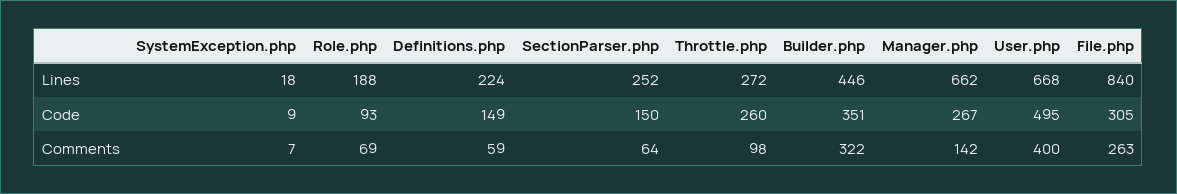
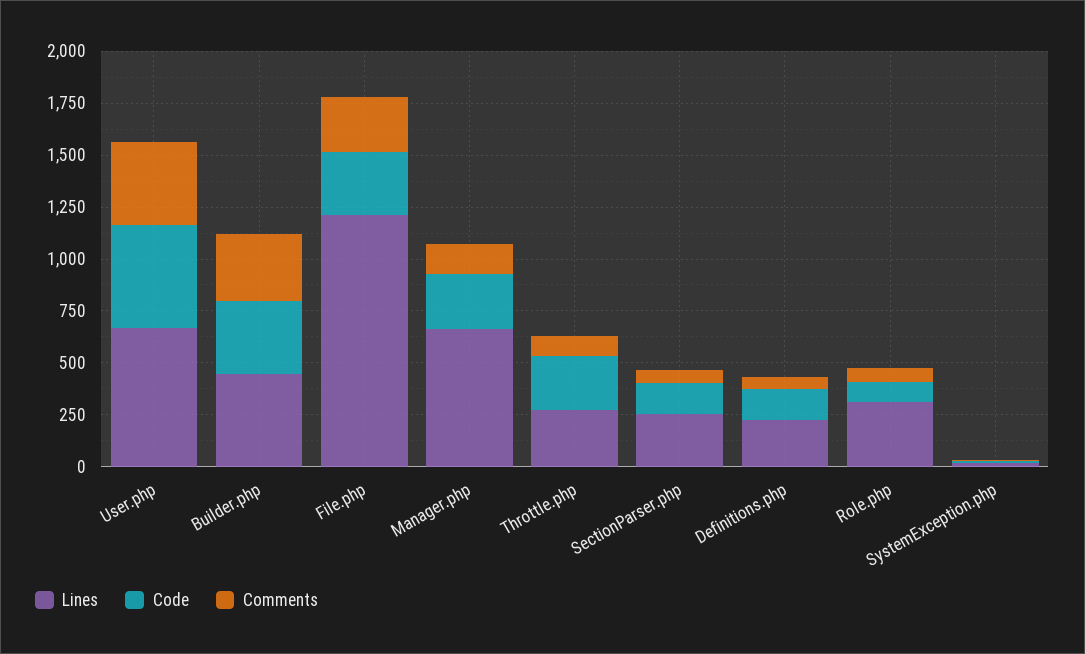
  {
    "Lines": {
      "SystemException.php": 18,
-     "Role.php": 188,
+     "Role.php": 300,
      "Definitions.php": 224,
      "SectionParser.php": 252,
      "Throttle.php": 272,
      "Builder.php": 446,
      "Manager.php": 662,
      "User.php": 668,
-     "File.php": 840
+     "File.php": 1200
    },
    "Code": {
      "SystemException.php": 9,
      "Role.php": 93,
      "Definitions.php": 149,
      "SectionParser.php": 150,
      "Throttle.php": 260,
      "Builder.php": 351,
      "Manager.php": 267,
      "User.php": 495,
      "File.php": 305
    },
    "Comments": {
      "SystemException.php": 7,
      "Role.php": 69,
      "Definitions.php": 59,
      "SectionParser.php": 64,
      "Throttle.php": 98,
      "Builder.php": 322,
      "Manager.php": 142,
      "User.php": 400,
      "File.php": 263
    }
  }

